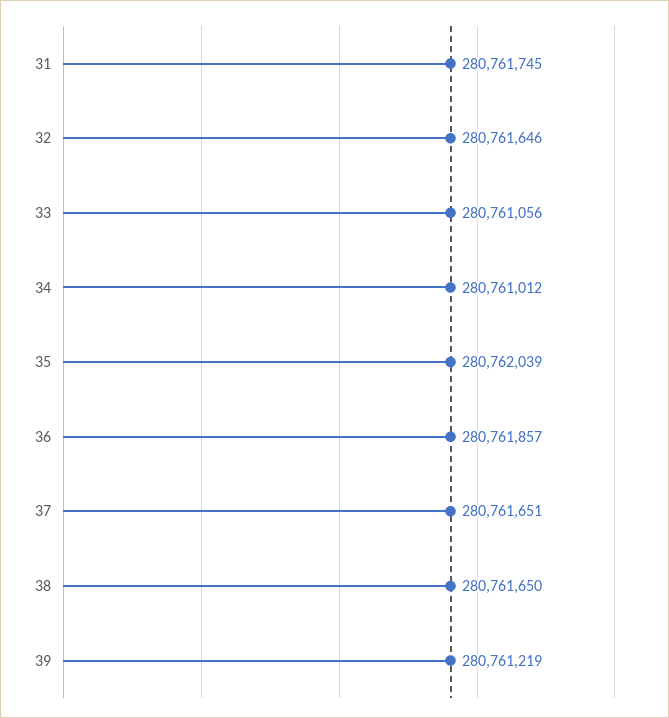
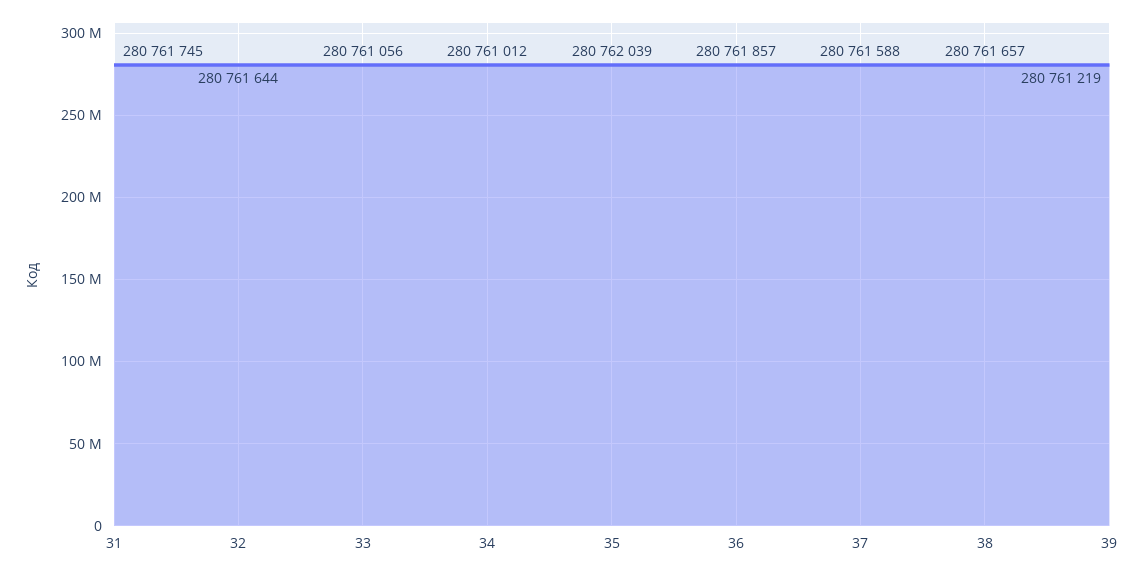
  {
    "31": 280761745,
-   "32": 280761646,
+   "32": 280761644,
    "33": 280761056,
    "34": 280761012,
    "35": 280762039,
    "36": 280761857,
-   "37": 280761651,
+   "37": 280761588,
-   "38": 280761650,
+   "38": 280761657,
    "39": 280761219
  }

